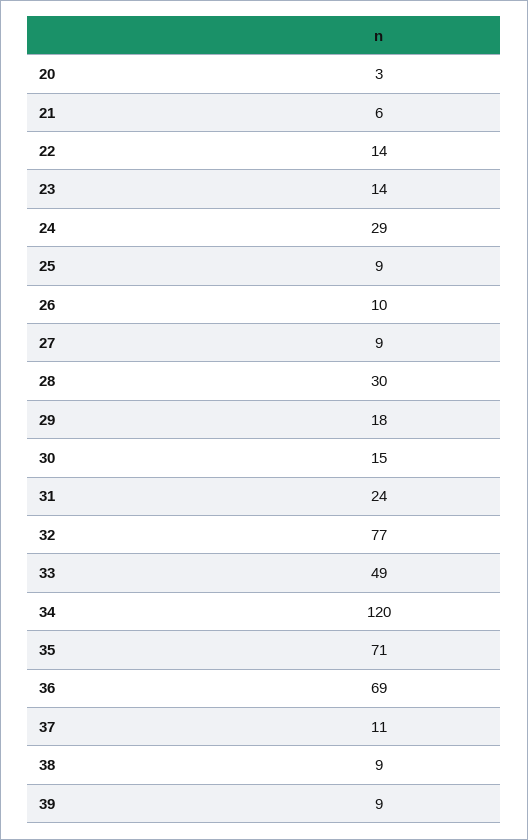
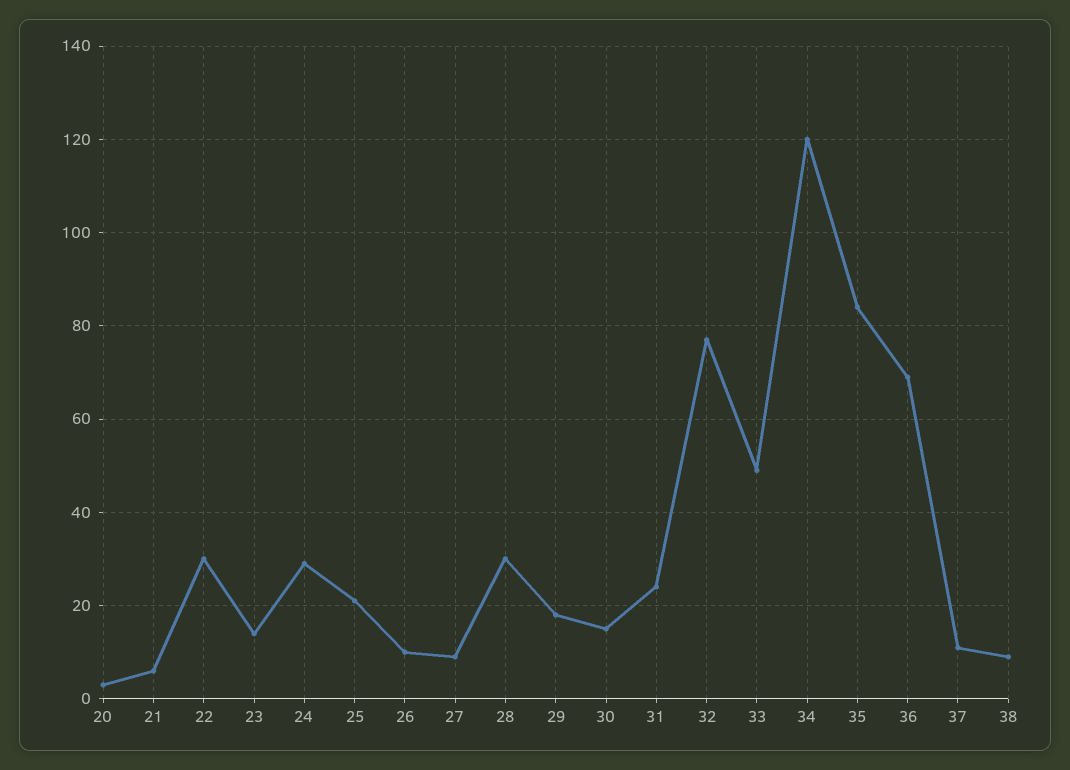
  {
    "20": 3,
    "21": 6,
-   "22": 14,
+   "22": 30,
    "23": 14,
    "24": 29,
-   "25": 9,
+   "25": 20,
    "26": 10,
    "27": 9,
    "28": 30,
    "29": 18,
    "30": 15,
    "31": 24,
    "32": 77,
    "33": 49,
    "34": 120,
-   "35": 71,
+   "35": 85,
    "36": 69,
    "37": 11,
-   "38": 9,
+   "38": 9
-   "39": 9
  }

